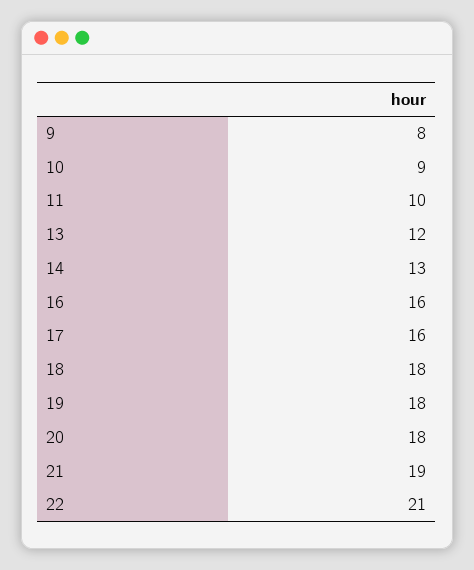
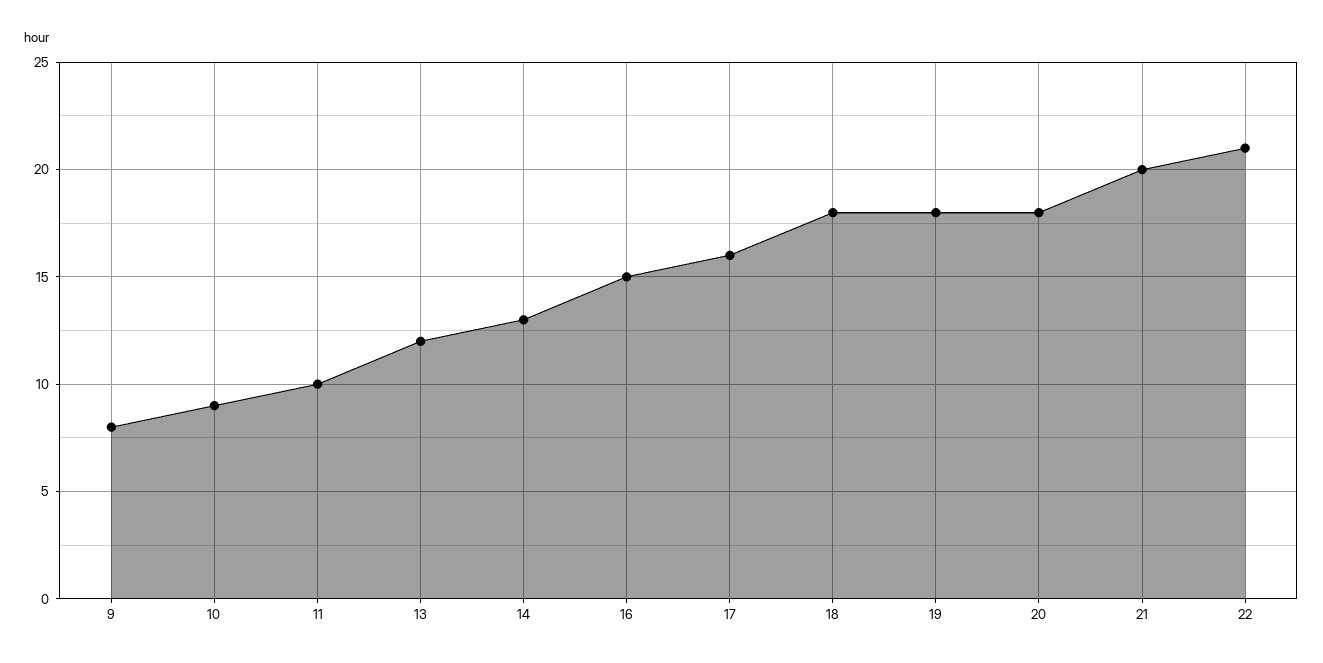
  {
    "9": 8,
    "10": 9,
    "11": 10,
    "13": 12,
    "14": 13,
-   "16": 16,
+   "16": 15,
    "17": 16,
    "18": 18,
    "19": 18,
    "20": 18,
-   "21": 19,
+   "21": 20,
    "22": 21
  }

